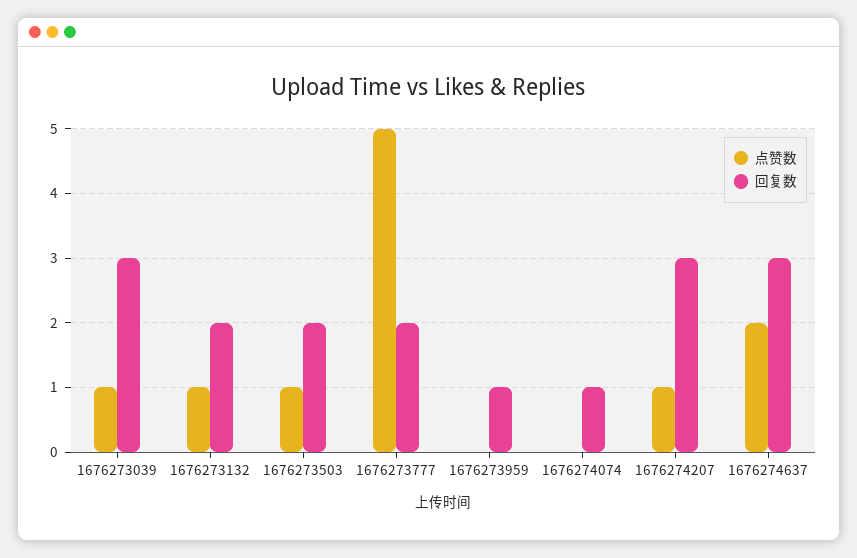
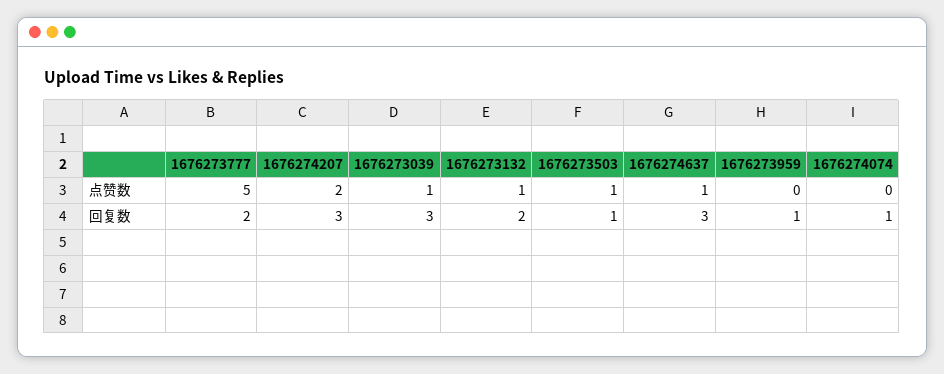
  {
    "点赞数": {
      "1676273039": 1,
      "1676273132": 1,
      "1676273503": 1,
      "1676273777": 5,
      "1676273959": 0,
      "1676274074": 0,
-     "1676274207": 1,
+     "1676274207": 2,
-     "1676274637": 2
+     "1676274637": 1
    },
    "回复数": {
      "1676273039": 3,
      "1676273132": 2,
-     "1676273503": 2,
+     "1676273503": 1,
      "1676273777": 2,
      "1676273959": 1,
      "1676274074": 1,
      "1676274207": 3,
      "1676274637": 3
    }
  }

